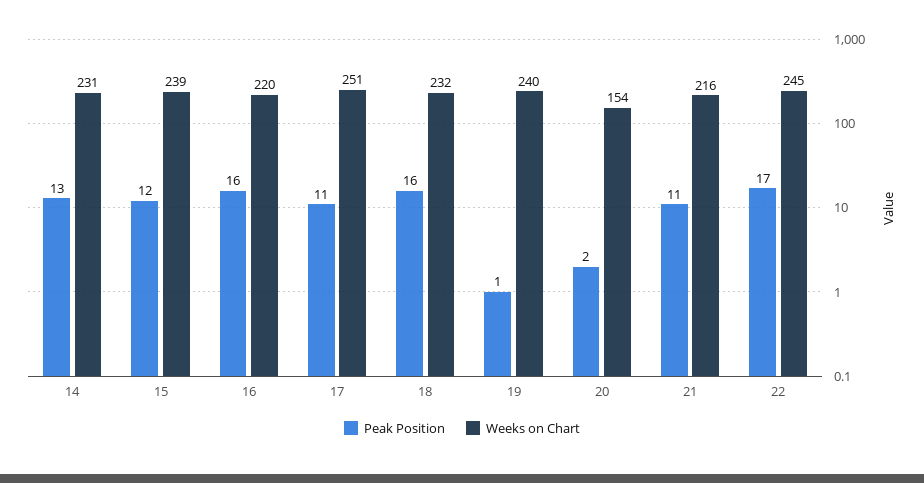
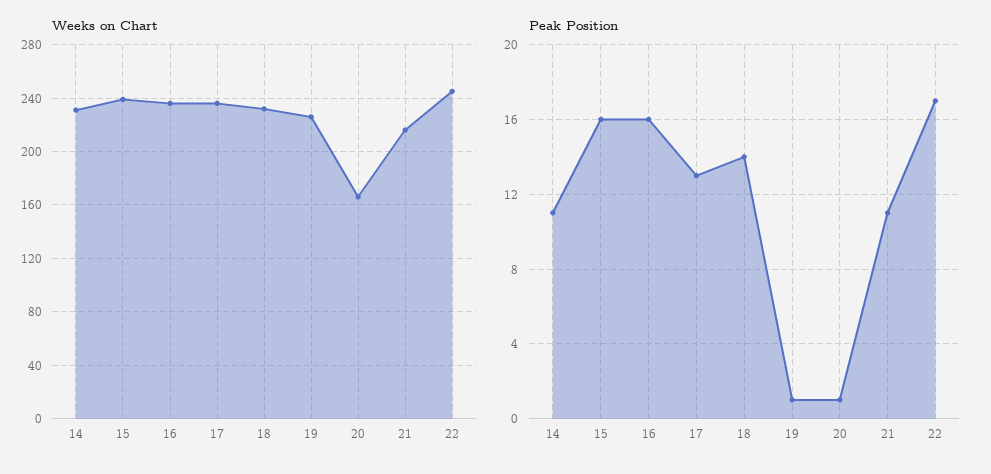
  {
    "Peak Position": {
-     "14": 13,
+     "14": 11,
-     "15": 12,
+     "15": 16,
      "16": 16,
-     "17": 11,
+     "17": 13,
-     "18": 16,
+     "18": 14,
      "19": 1,
-     "20": 2,
+     "20": 1,
      "21": 11,
      "22": 17
    },
    "Weeks on Chart": {
      "14": 231,
      "15": 239,
-     "16": 220,
+     "16": 235,
-     "17": 251,
+     "17": 235,
      "18": 232,
-     "19": 240,
+     "19": 225,
-     "20": 154,
+     "20": 165,
      "21": 216,
      "22": 245
    }
  }

